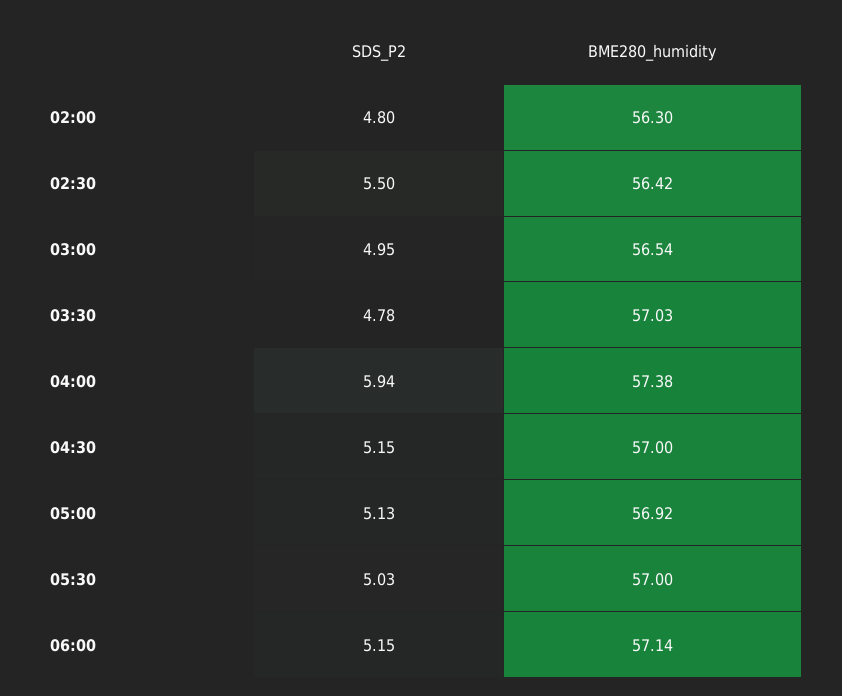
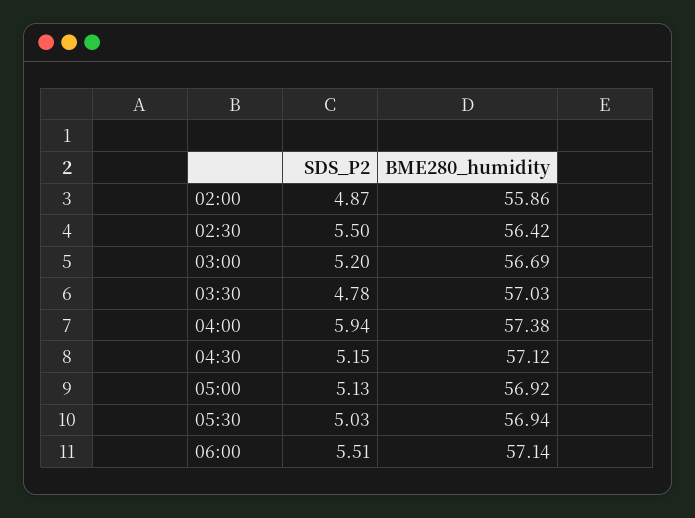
  {
    "SDS_P2": {
-     "02:00": 4.8,
+     "02:00": 4.87,
      "02:30": 5.5,
-     "03:00": 4.95,
+     "03:00": 5.2,
      "03:30": 4.78,
      "04:00": 5.94,
      "04:30": 5.15,
      "05:00": 5.13,
      "05:30": 5.03,
-     "06:00": 5.15
+     "06:00": 5.51
    },
    "BME280_humidity": {
-     "02:00": 56.3,
+     "02:00": 55.86,
      "02:30": 56.42,
-     "03:00": 56.54,
+     "03:00": 56.69,
      "03:30": 57.03,
      "04:00": 57.38,
-     "04:30": 57,
+     "04:30": 57.12,
      "05:00": 56.92,
-     "05:30": 57,
+     "05:30": 56.94,
      "06:00": 57.14
    }
  }

